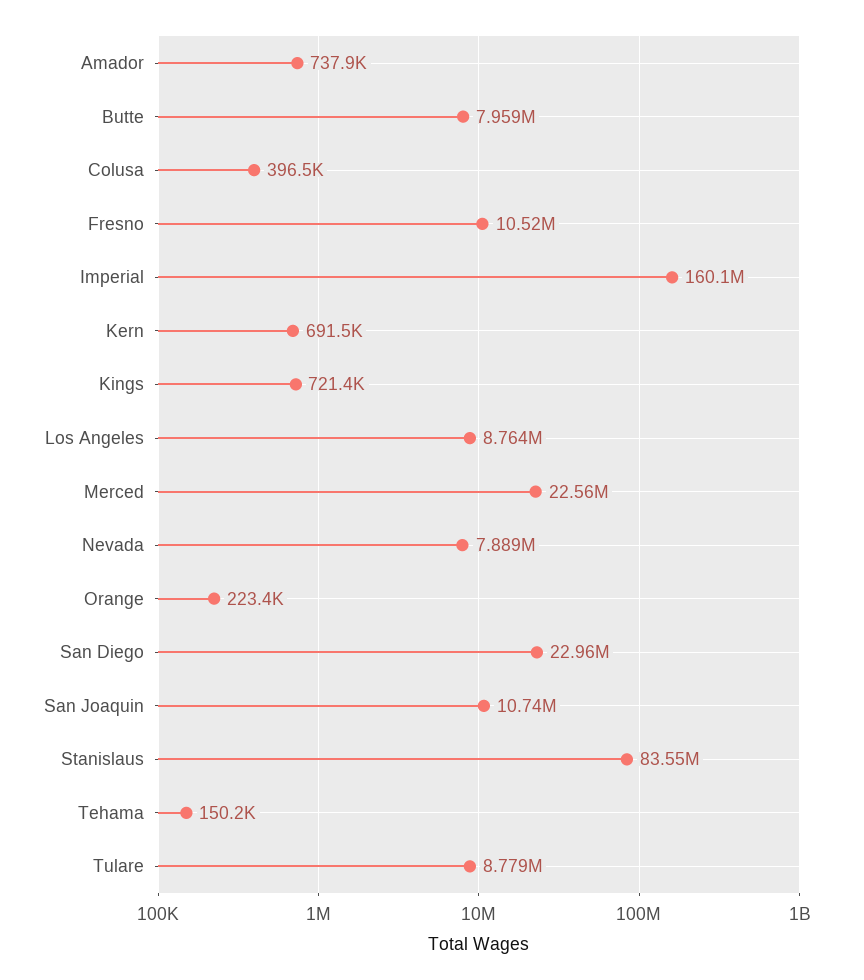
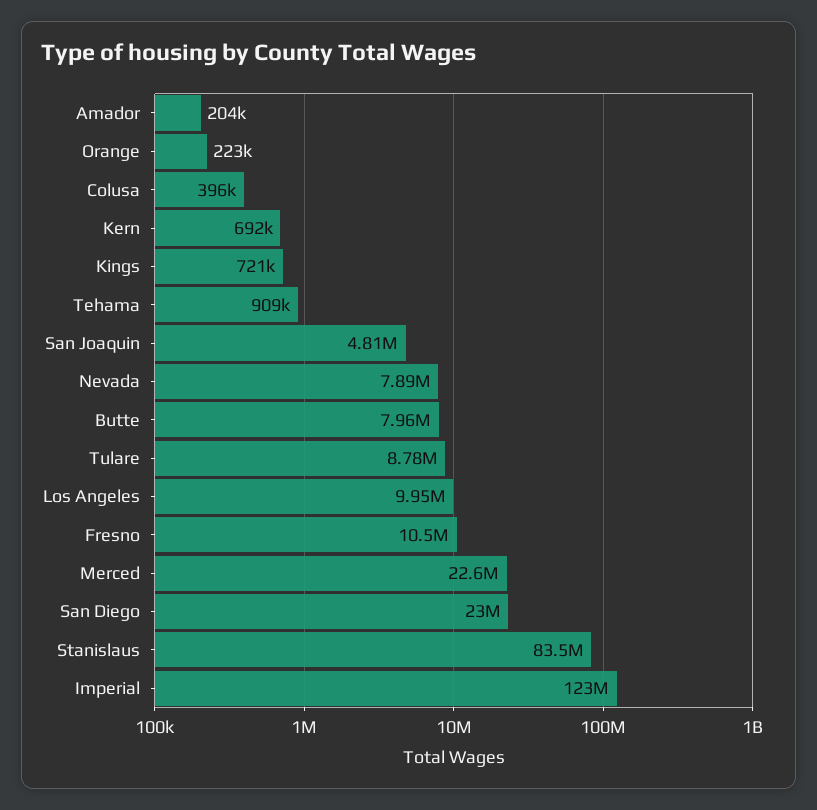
  {
-   "Amador": 737900,
+   "Amador": 204000,
    "Butte": 7959000,
    "Colusa": 396500,
    "Fresno": 10520000,
-   "Imperial": 160100000,
+   "Imperial": 123000000,
    "Kern": 691500,
    "Kings": 721400,
-   "Los Angeles": 8764000,
+   "Los Angeles": 9950000,
    "Merced": 22560000,
    "Nevada": 7889000,
    "Orange": 223400,
    "San Diego": 22960000,
-   "San Joaquin": 10740000,
+   "San Joaquin": 4810000,
    "Stanislaus": 83550000,
-   "Tehama": 150200,
+   "Tehama": 909000,
    "Tulare": 8779000
  }

